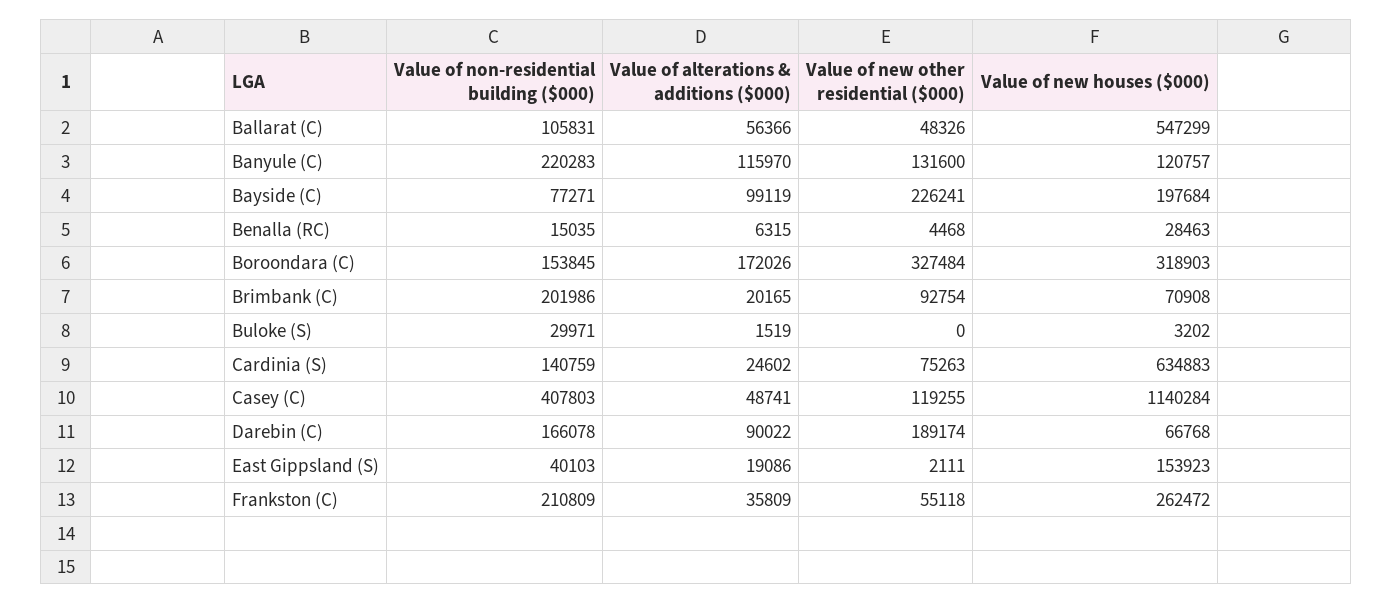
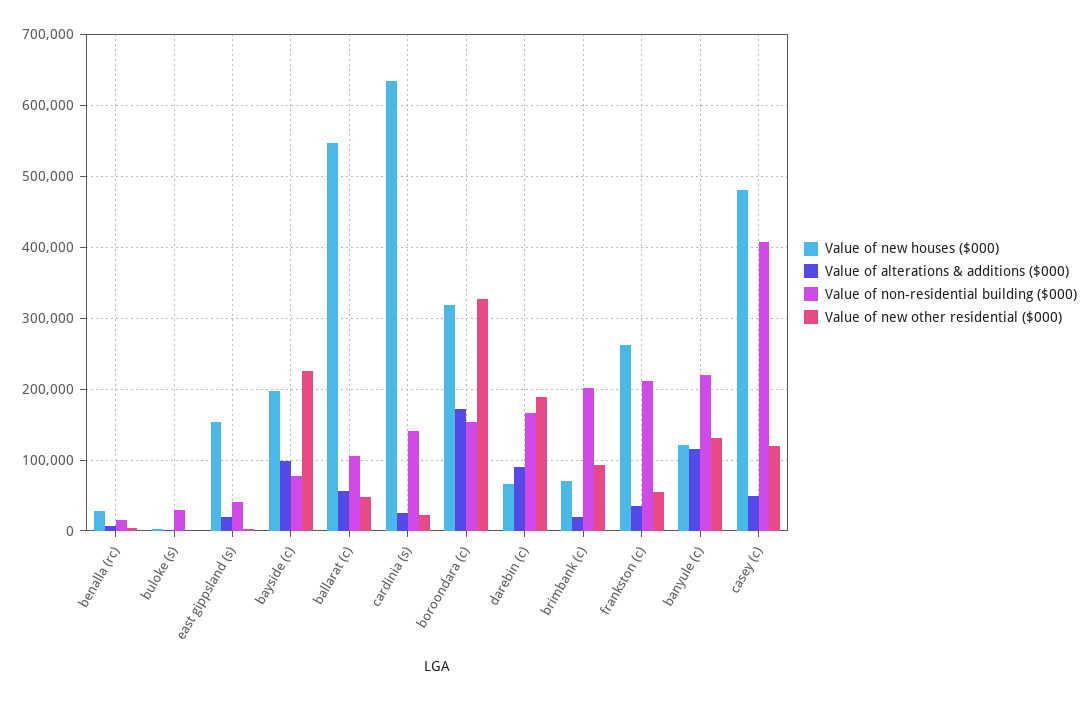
  {
    "Value of non-residential building ($000)": {
      "Ballarat (C)": 105831,
      "Banyule (C)": 220283,
      "Bayside (C)": 77271,
      "Benalla (RC)": 15035,
      "Boroondara (C)": 153845,
      "Brimbank (C)": 201986,
      "Buloke (S)": 29971,
      "Cardinia (S)": 140759,
      "Casey (C)": 407803,
      "Darebin (C)": 166078,
      "East Gippsland (S)": 40103,
      "Frankston (C)": 210809
    },
    "Value of alterations & additions ($000)": {
      "Ballarat (C)": 56366,
      "Banyule (C)": 115970,
      "Bayside (C)": 99119,
      "Benalla (RC)": 6315,
      "Boroondara (C)": 172026,
      "Brimbank (C)": 20165,
      "Buloke (S)": 1519,
      "Cardinia (S)": 24602,
      "Casey (C)": 48741,
      "Darebin (C)": 90022,
      "East Gippsland (S)": 19086,
      "Frankston (C)": 35809
    },
    "Value of new other residential ($000)": {
      "Ballarat (C)": 48326,
      "Banyule (C)": 131600,
      "Bayside (C)": 226241,
      "Benalla (RC)": 4468,
      "Boroondara (C)": 327484,
      "Brimbank (C)": 92754,
      "Buloke (S)": 0,
-     "Cardinia (S)": 75263,
+     "Cardinia (S)": 20000,
      "Casey (C)": 119255,
      "Darebin (C)": 189174,
      "East Gippsland (S)": 2111,
      "Frankston (C)": 55118
    },
    "Value of new houses ($000)": {
      "Ballarat (C)": 547299,
      "Banyule (C)": 120757,
      "Bayside (C)": 197684,
      "Benalla (RC)": 28463,
      "Boroondara (C)": 318903,
      "Brimbank (C)": 70908,
      "Buloke (S)": 3202,
      "Cardinia (S)": 634883,
-     "Casey (C)": 1140284,
+     "Casey (C)": 480000,
      "Darebin (C)": 66768,
      "East Gippsland (S)": 153923,
      "Frankston (C)": 262472
    }
  }

